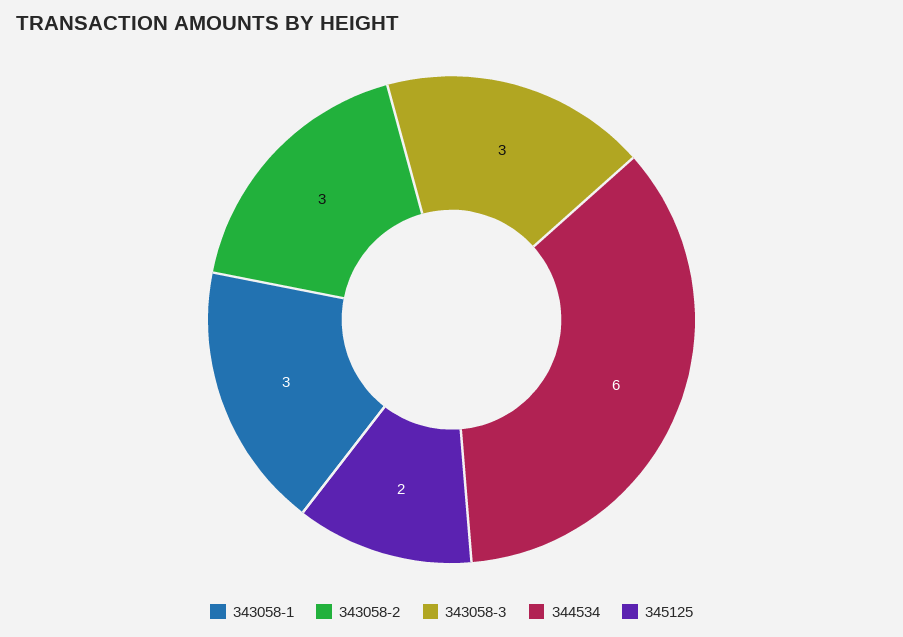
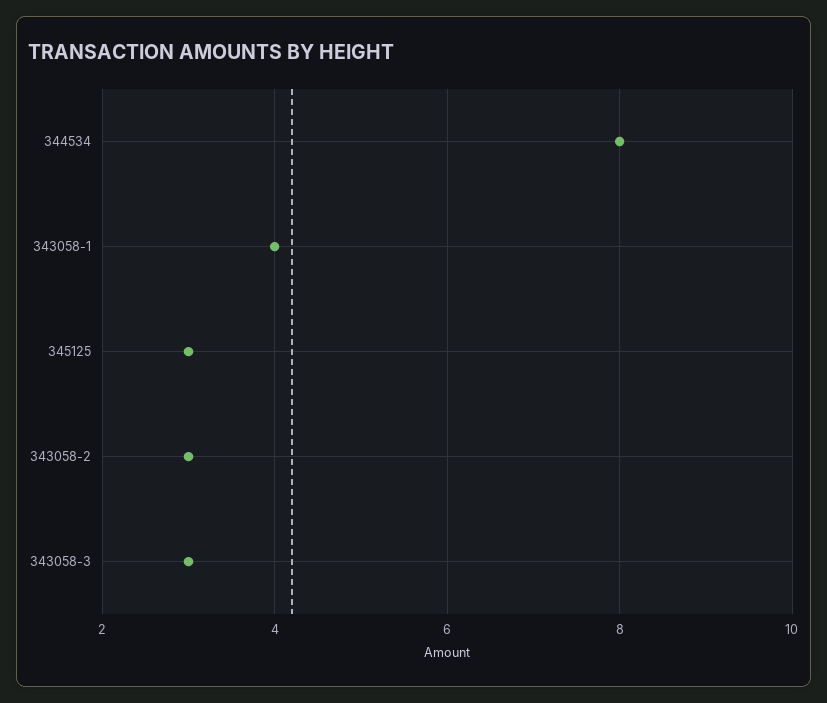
  {
-   "343058-1": 3,
+   "343058-1": 4,
    "343058-2": 3,
    "343058-3": 3,
-   "344534": 6,
+   "344534": 8,
-   "345125": 2
+   "345125": 3
  }

